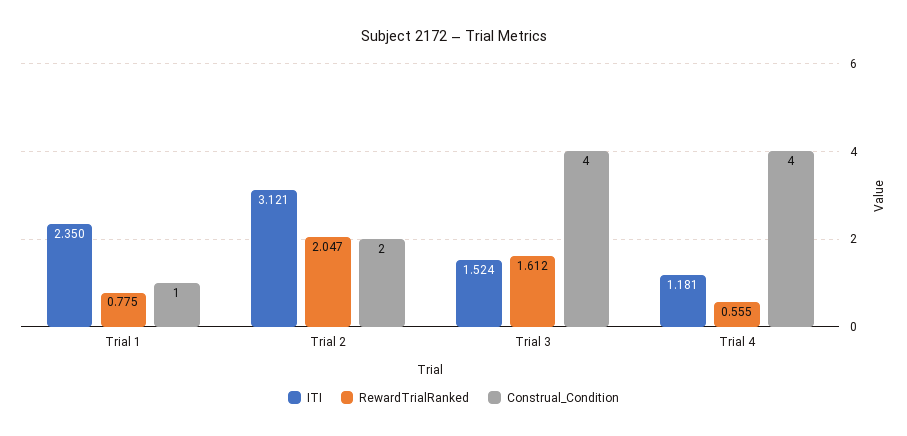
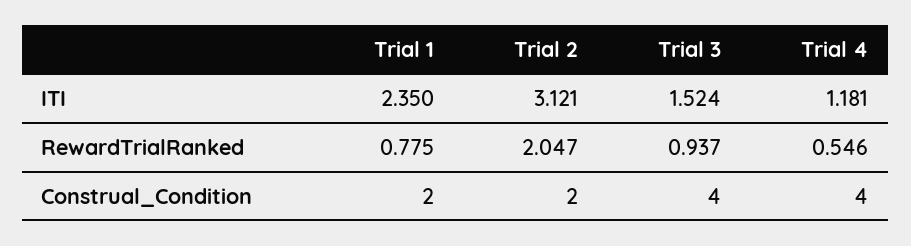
  {
    "ITI": {
      "Trial 1": 2.35,
      "Trial 2": 3.121,
      "Trial 3": 1.524,
      "Trial 4": 1.181
    },
    "RewardTrialRanked": {
      "Trial 1": 0.775,
      "Trial 2": 2.047,
-     "Trial 3": 1.612,
+     "Trial 3": 0.937,
-     "Trial 4": 0.555
+     "Trial 4": 0.546
    },
    "Construal_Condition": {
-     "Trial 1": 1,
+     "Trial 1": 2,
      "Trial 2": 2,
      "Trial 3": 4,
      "Trial 4": 4
    }
  }

